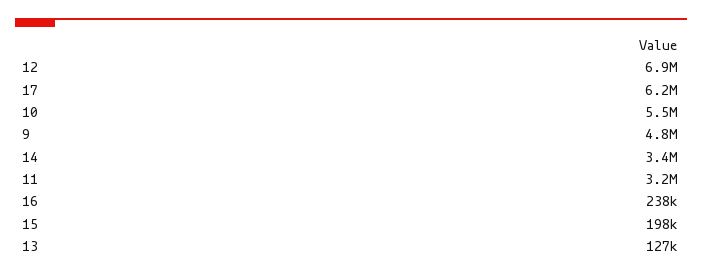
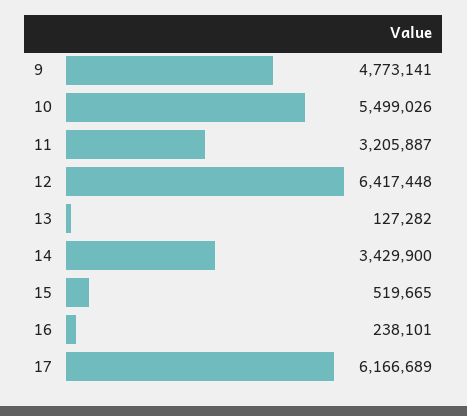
  {
-   "12": 6900000,
+   "12": 6417448,
    "17": 6166689,
    "10": 5499026,
    "9": 4773141,
    "14": 3429900,
    "11": 3205887,
    "16": 238101,
-   "15": 198000,
+   "15": 519665,
    "13": 127282
  }

